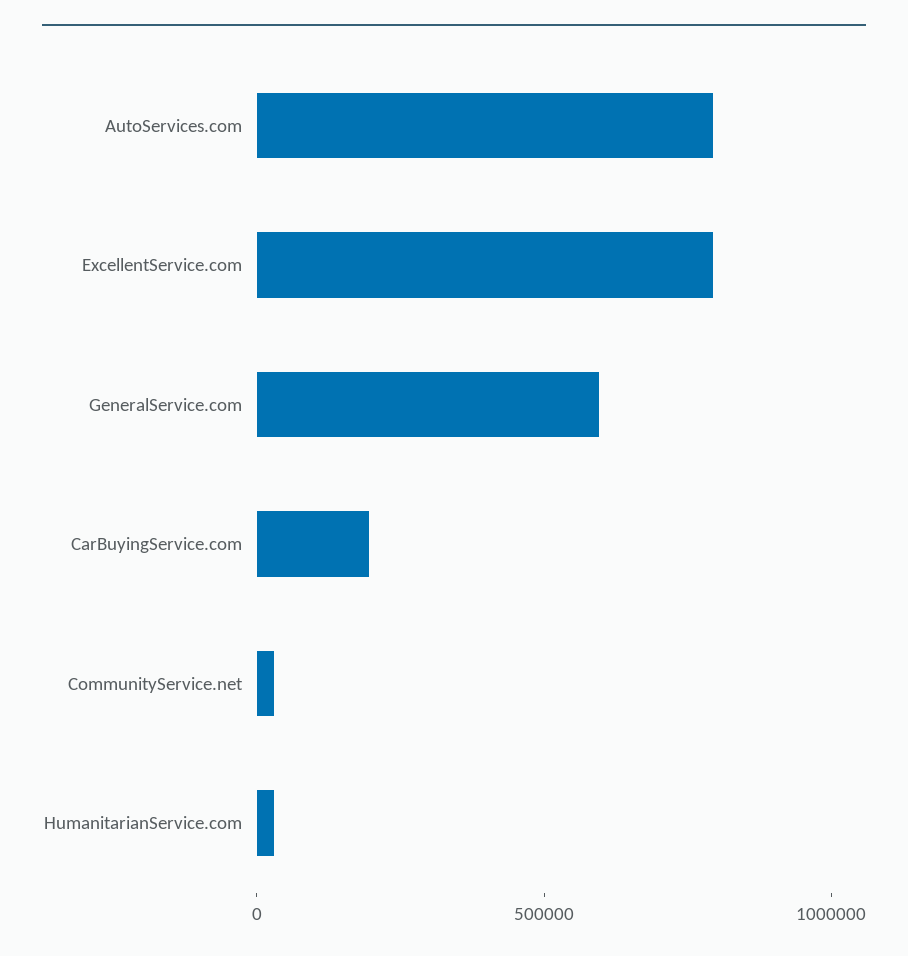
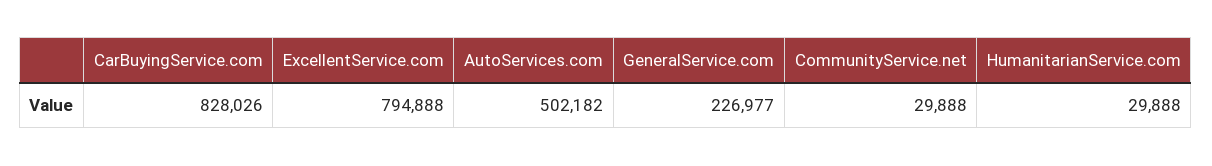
  {
-   "AutoServices.com": 800000,
+   "AutoServices.com": 502182,
    "ExcellentService.com": 794888,
-   "GeneralService.com": 600000,
+   "GeneralService.com": 226977,
-   "CarBuyingService.com": 200000,
+   "CarBuyingService.com": 828026,
    "CommunityService.net": 29888,
    "HumanitarianService.com": 29888
  }

